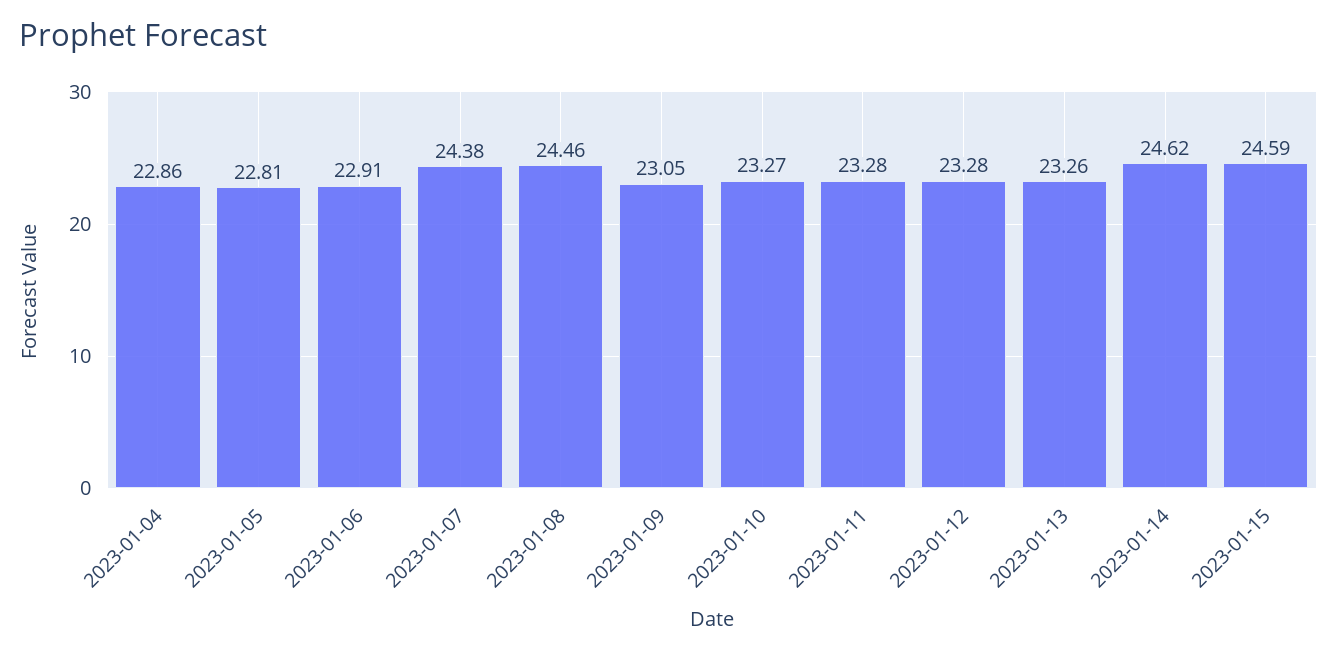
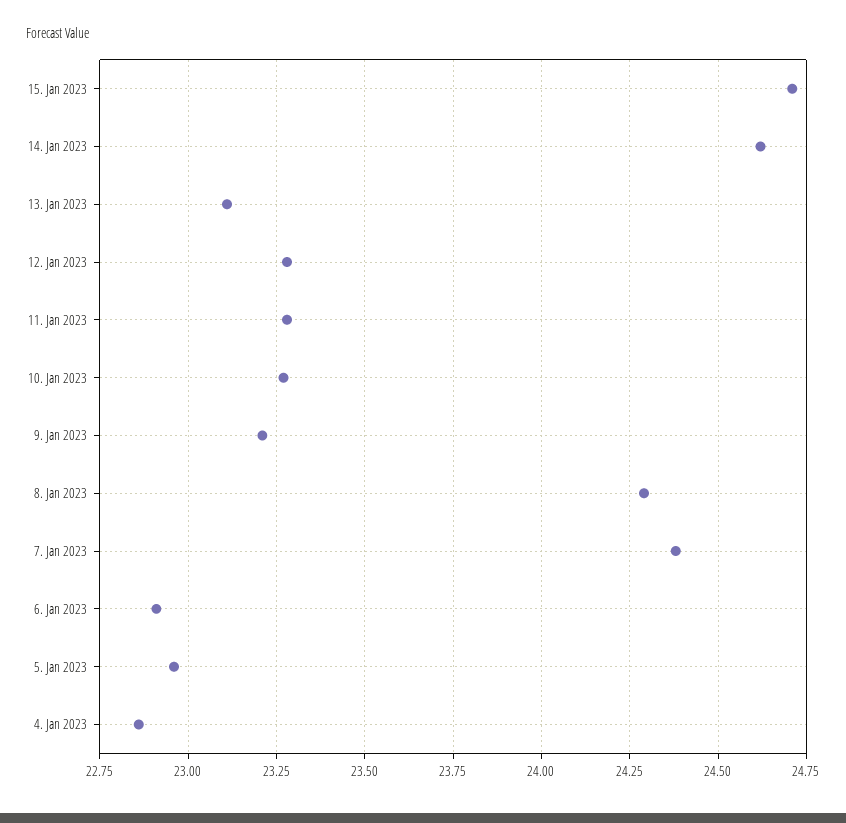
  {
    "2023-01-04": 22.86,
-   "2023-01-05": 22.81,
+   "2023-01-05": 22.95,
    "2023-01-06": 22.91,
    "2023-01-07": 24.38,
-   "2023-01-08": 24.46,
+   "2023-01-08": 24.3,
-   "2023-01-09": 23.05,
+   "2023-01-09": 23.2,
    "2023-01-10": 23.27,
    "2023-01-11": 23.28,
    "2023-01-12": 23.28,
-   "2023-01-13": 23.26,
+   "2023-01-13": 23.1,
    "2023-01-14": 24.62,
-   "2023-01-15": 24.59
+   "2023-01-15": 24.7
  }

